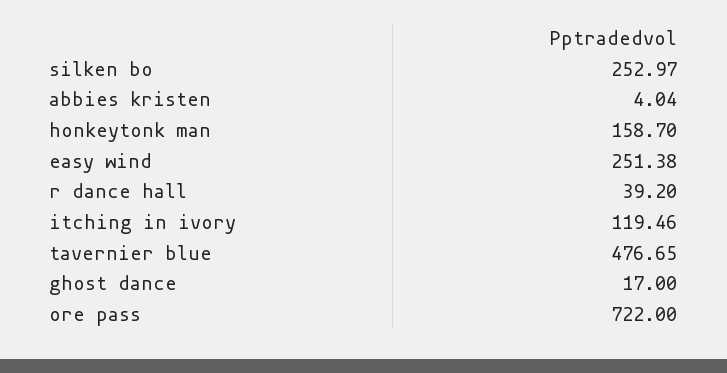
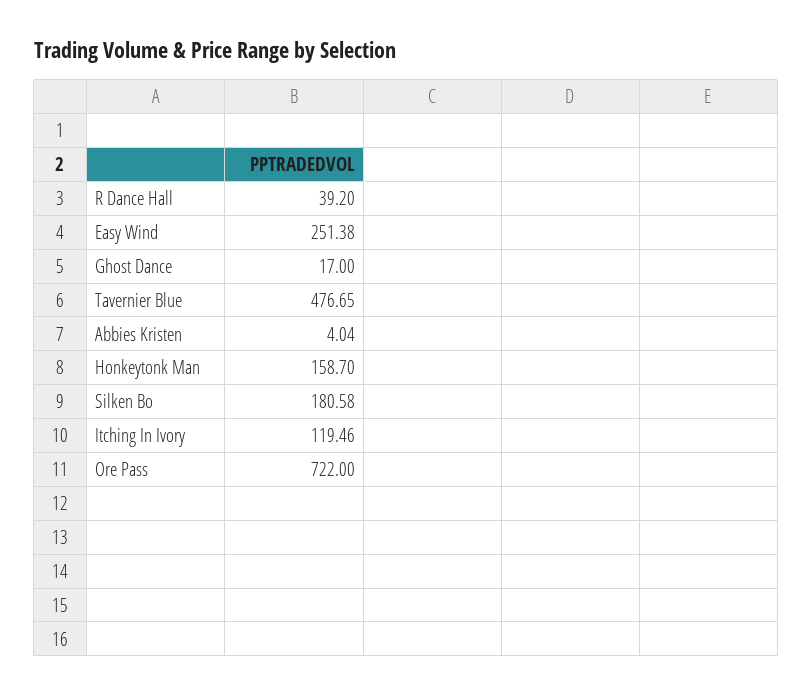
  {
-   "silken bo": 252.97,
+   "silken bo": 180.58,
    "abbies kristen": 4.04,
    "honkeytonk man": 158.7,
    "easy wind": 251.38,
    "r dance hall": 39.2,
    "itching in ivory": 119.46,
    "tavernier blue": 476.65,
    "ghost dance": 17,
    "ore pass": 722
  }

